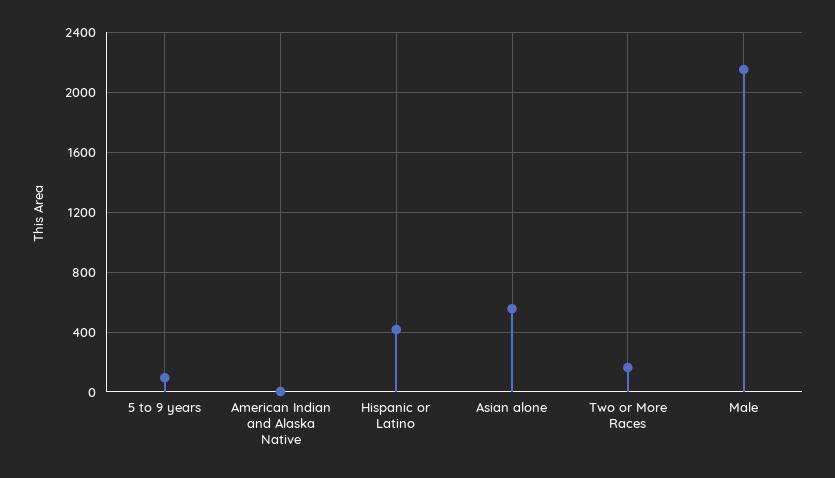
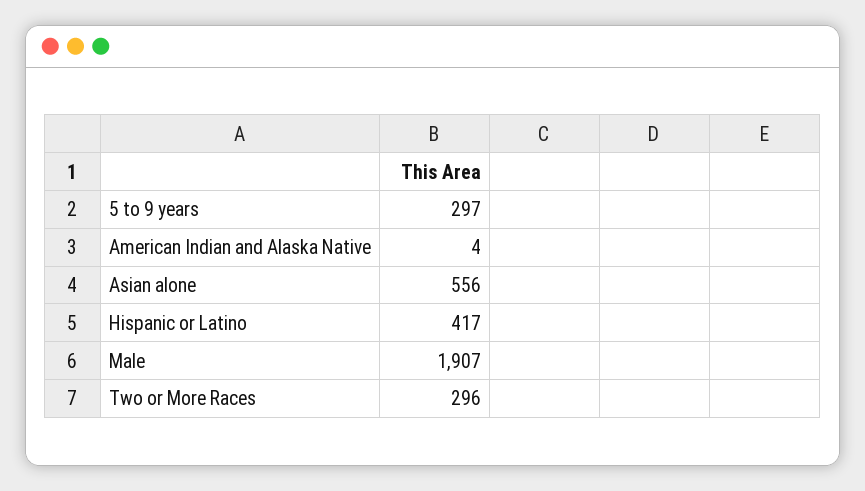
  {
-   "5 to 9 years": 100,
+   "5 to 9 years": 297,
    "American Indian and Alaska Native": 4,
    "Hispanic or Latino": 417,
    "Asian alone": 556,
-   "Two or More Races": 150,
+   "Two or More Races": 296,
-   "Male": 2150
+   "Male": 1907
  }

